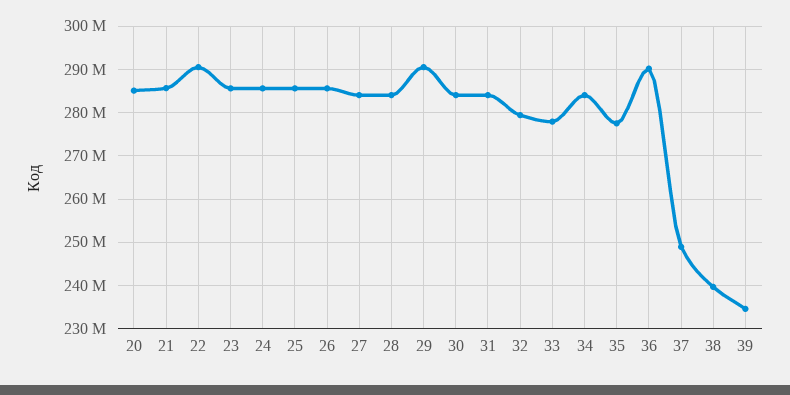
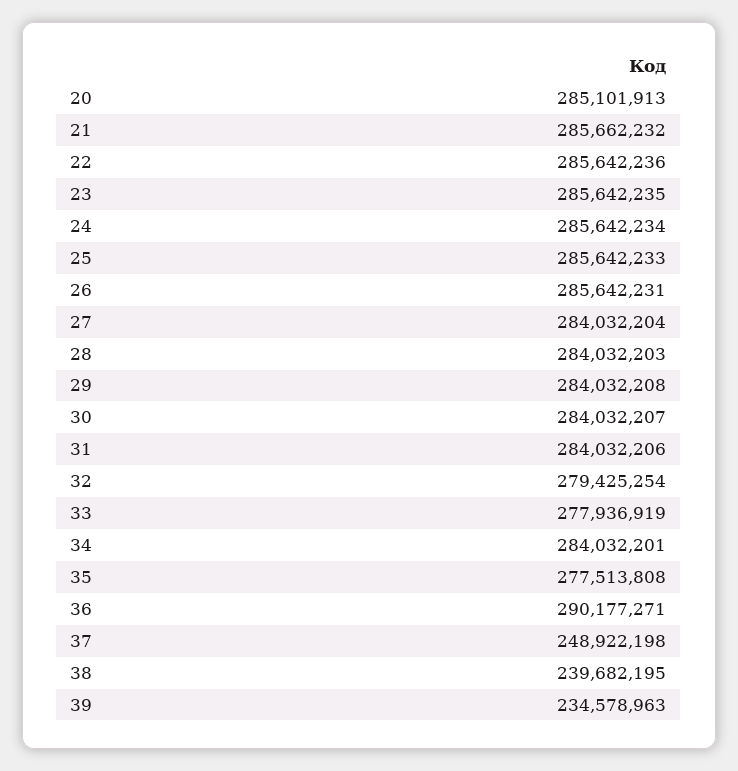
  {
    "20": 285101913,
    "21": 285662232,
-   "22": 290000000,
+   "22": 285642236,
    "23": 285642235,
    "24": 285642234,
    "25": 285642233,
    "26": 285642231,
    "27": 284032204,
    "28": 284032203,
-   "29": 290000000,
+   "29": 284032208,
    "30": 284032207,
    "31": 284032206,
    "32": 279425254,
    "33": 277936919,
    "34": 284032201,
    "35": 277513808,
    "36": 290177271,
    "37": 248922198,
    "38": 239682195,
    "39": 234578963
  }

